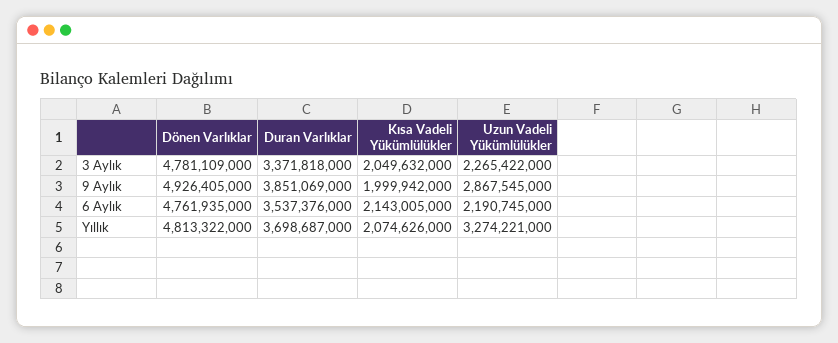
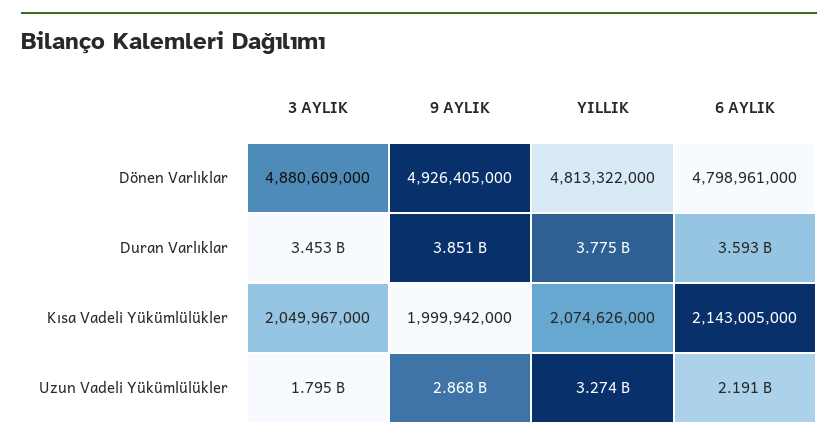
  {
    "Dönen Varlıklar": {
-     "3 Aylık": 4781109000,
+     "3 Aylık": 4880609000,
      "9 Aylık": 4926405000,
-     "6 Aylık": 4761935000,
+     "6 Aylık": 4798961000,
      "Yıllık": 4813322000
    },
    "Duran Varlıklar": {
-     "3 Aylık": 3371818000,
+     "3 Aylık": 3453000000,
      "9 Aylık": 3851069000,
-     "6 Aylık": 3537376000,
+     "6 Aylık": 3593000000,
-     "Yıllık": 3698687000
+     "Yıllık": 3775000000
    },
    "Kısa Vadeli Yükümlülükler": {
-     "3 Aylık": 2049632000,
+     "3 Aylık": 2049967000,
      "9 Aylık": 1999942000,
      "6 Aylık": 2143005000,
      "Yıllık": 2074626000
    },
    "Uzun Vadeli Yükümlülükler": {
-     "3 Aylık": 2265422000,
+     "3 Aylık": 1795000000,
      "9 Aylık": 2867545000,
      "6 Aylık": 2190745000,
      "Yıllık": 3274221000
    }
  }

